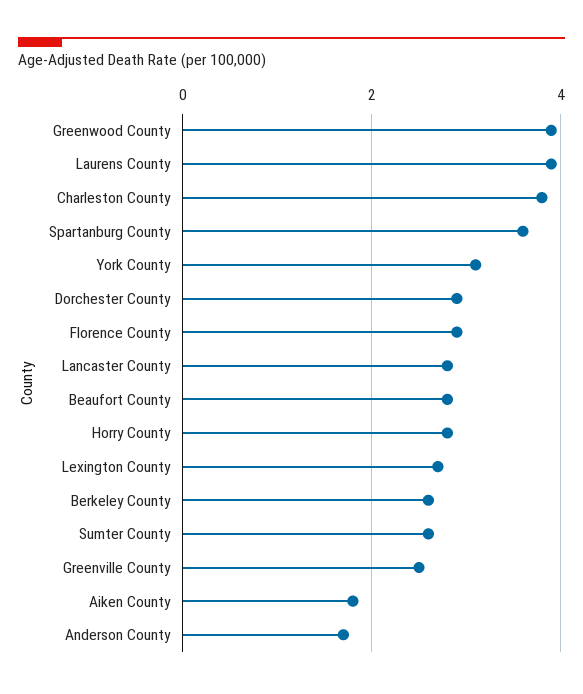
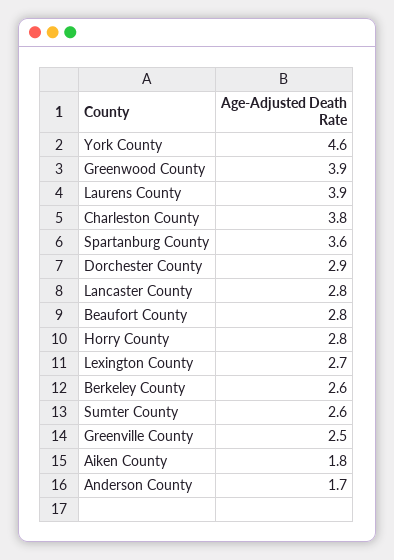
  {
    "Greenwood County": 3.9,
    "Laurens County": 3.9,
    "Charleston County": 3.8,
    "Spartanburg County": 3.6,
-   "York County": 3,
+   "York County": 4.6,
    "Dorchester County": 2.9,
-   "Florence County": 3,
    "Lancaster County": 2.8,
    "Beaufort County": 2.8,
    "Horry County": 2.8,
    "Lexington County": 2.7,
    "Berkeley County": 2.6,
    "Sumter County": 2.6,
    "Greenville County": 2.5,
    "Aiken County": 1.8,
    "Anderson County": 1.7
  }

